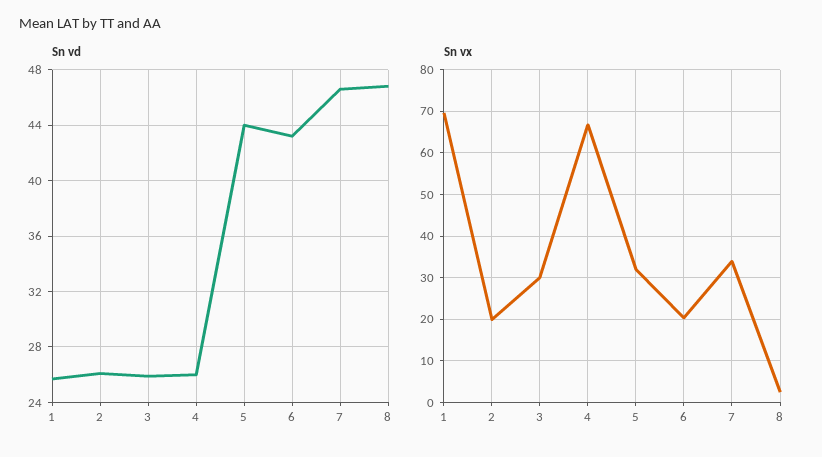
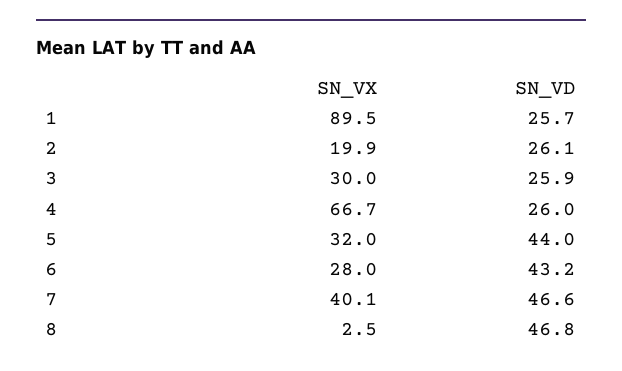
  {
    "Sn vd": {
      "1": 25.7,
      "2": 26.1,
      "3": 25.9,
      "4": 26,
      "5": 44,
      "6": 43.2,
      "7": 46.6,
      "8": 46.8
    },
    "Sn vx": {
-     "1": 70,
+     "1": 89.5,
      "2": 19.9,
      "3": 30,
      "4": 66.7,
      "5": 32,
-     "6": 20,
+     "6": 28,
-     "7": 34,
+     "7": 40.1,
      "8": 2.5
    }
  }

